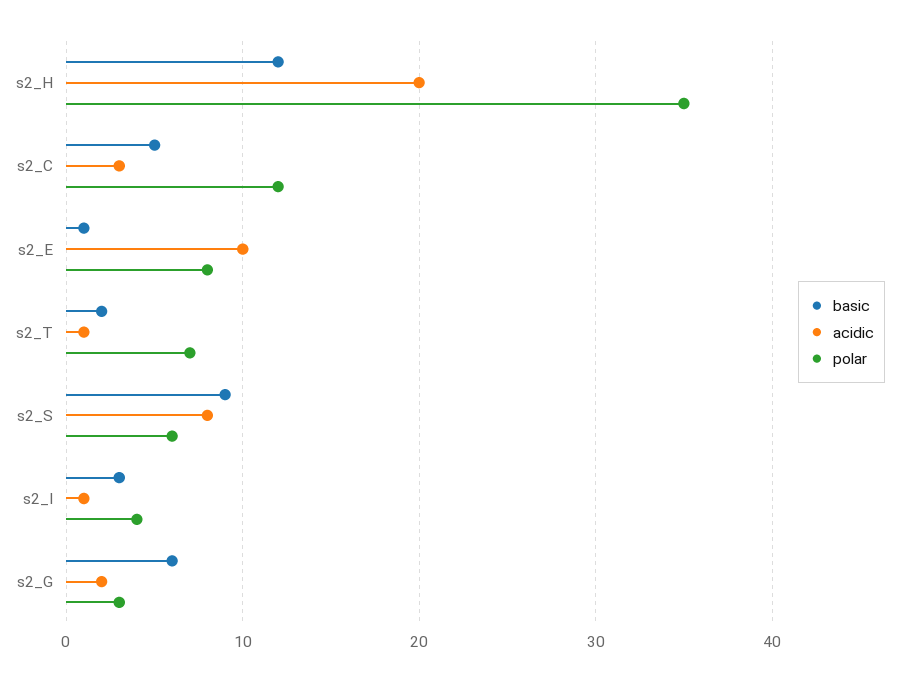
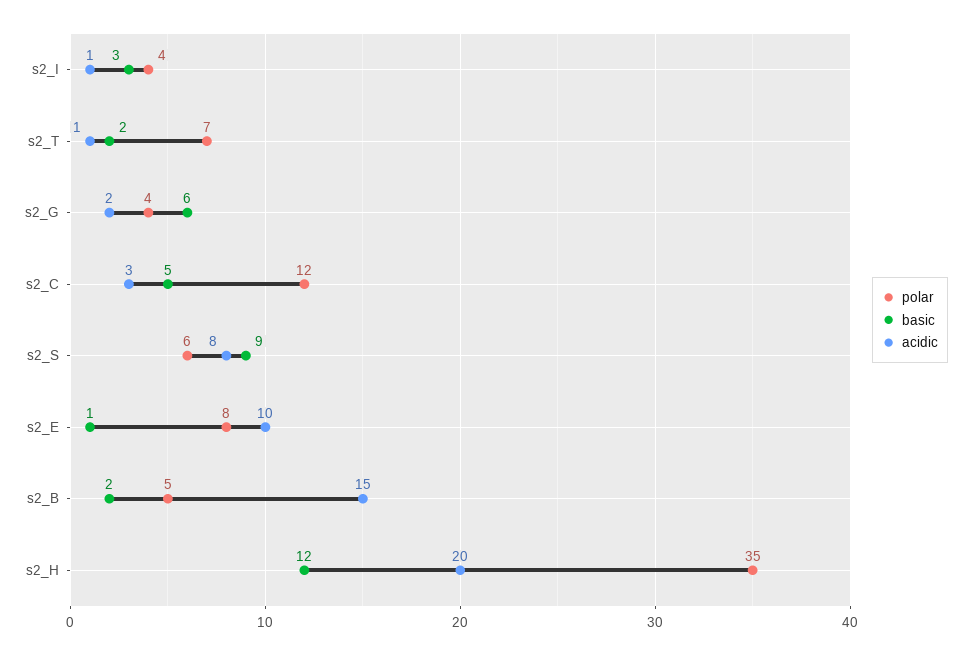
  {
    "basic": {
      "s2_H": 12,
      "s2_C": 5,
      "s2_E": 1,
      "s2_T": 2,
      "s2_S": 9,
      "s2_I": 3,
-     "s2_G": 6
+     "s2_G": 6,
+     "s2_B": 2
    },
    "acidic": {
      "s2_H": 20,
      "s2_C": 3,
      "s2_E": 10,
      "s2_T": 1,
      "s2_S": 8,
      "s2_I": 1,
-     "s2_G": 2
+     "s2_G": 2,
+     "s2_B": 15
    },
    "polar": {
      "s2_H": 35,
      "s2_C": 12,
      "s2_E": 8,
      "s2_T": 7,
      "s2_S": 6,
      "s2_I": 4,
-     "s2_G": 3
+     "s2_G": 4,
+     "s2_B": 5
    }
  }

